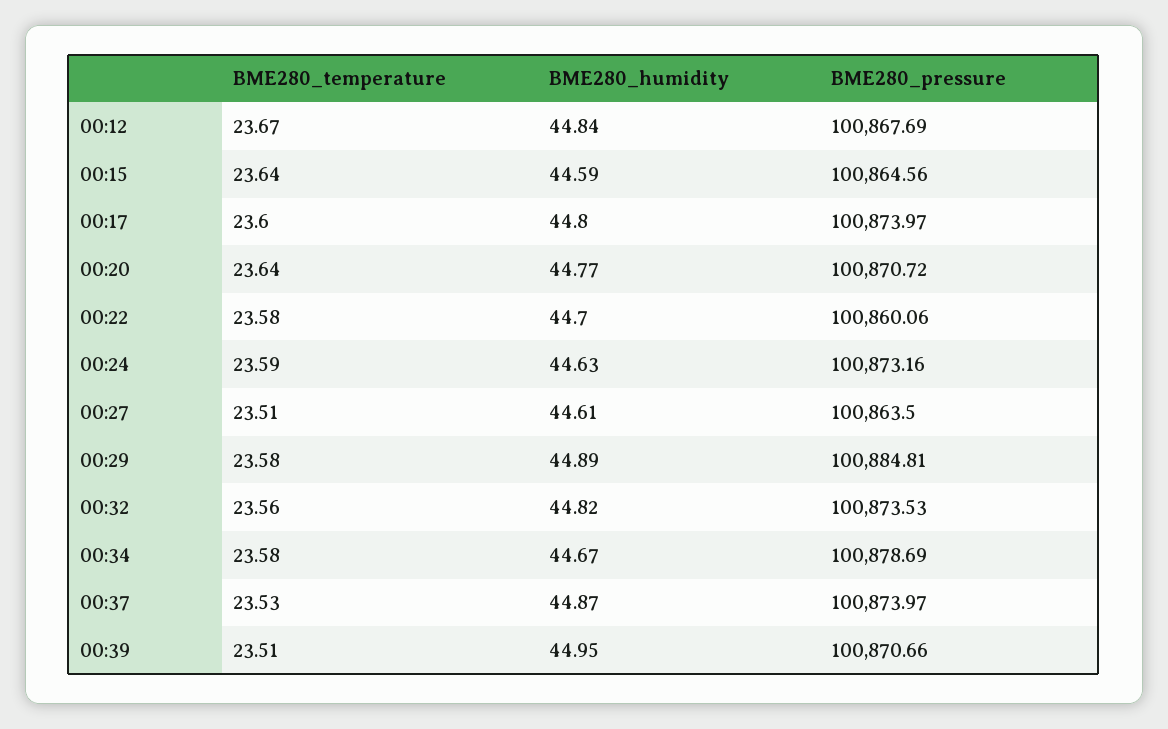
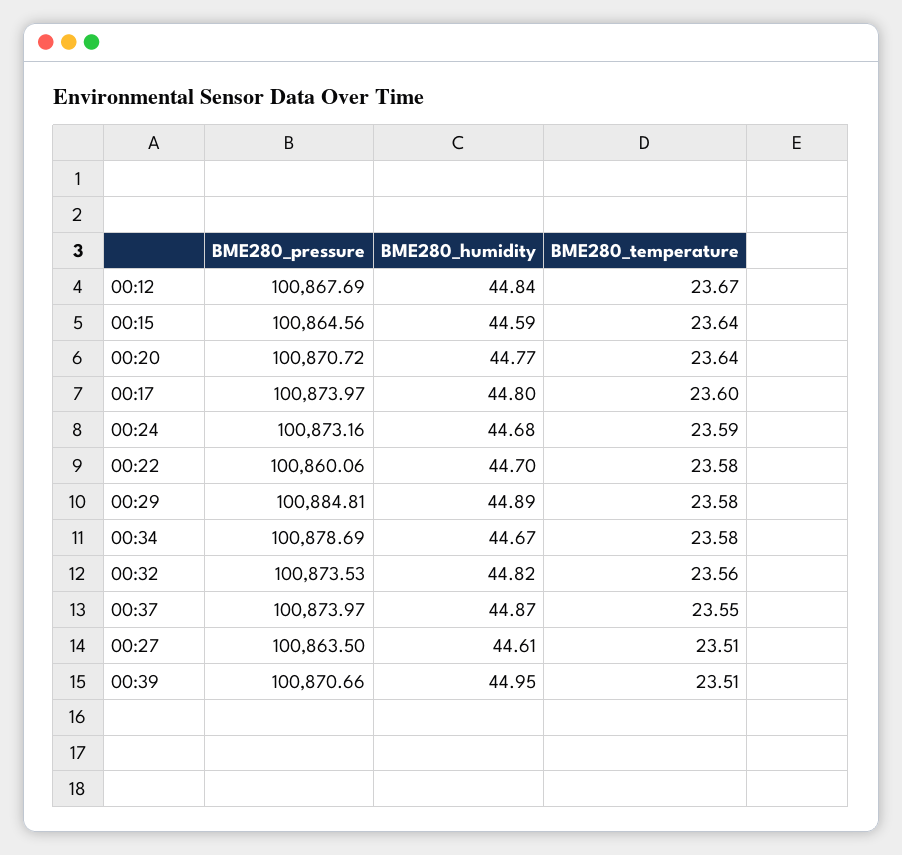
  {
    "BME280_temperature": {
      "00:12": 23.67,
      "00:15": 23.64,
      "00:17": 23.6,
      "00:20": 23.64,
      "00:22": 23.58,
      "00:24": 23.59,
      "00:27": 23.51,
      "00:29": 23.58,
      "00:32": 23.56,
      "00:34": 23.58,
-     "00:37": 23.53,
+     "00:37": 23.55,
      "00:39": 23.51
    },
    "BME280_humidity": {
      "00:12": 44.84,
      "00:15": 44.59,
      "00:17": 44.8,
      "00:20": 44.77,
      "00:22": 44.7,
-     "00:24": 44.63,
+     "00:24": 44.68,
      "00:27": 44.61,
      "00:29": 44.89,
      "00:32": 44.82,
      "00:34": 44.67,
      "00:37": 44.87,
      "00:39": 44.95
    },
    "BME280_pressure": {
      "00:12": 100867.69,
      "00:15": 100864.56,
      "00:17": 100873.97,
      "00:20": 100870.72,
      "00:22": 100860.06,
      "00:24": 100873.16,
      "00:27": 100863.5,
      "00:29": 100884.81,
      "00:32": 100873.53,
      "00:34": 100878.69,
      "00:37": 100873.97,
      "00:39": 100870.66
    }
  }

